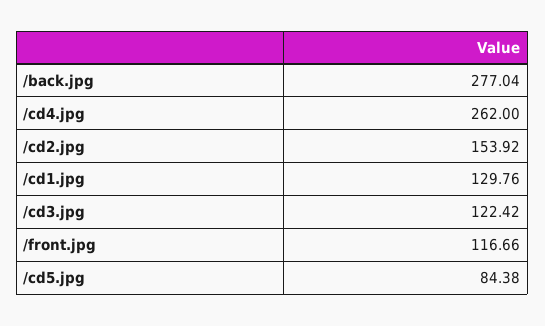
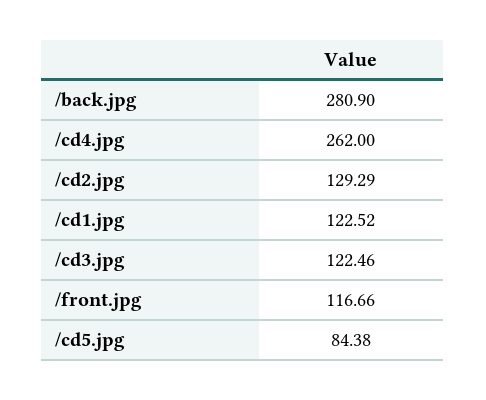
  {
-   "/back.jpg": 277.04,
+   "/back.jpg": 280.9,
    "/cd4.jpg": 262,
-   "/cd2.jpg": 153.92,
+   "/cd2.jpg": 129.29,
-   "/cd1.jpg": 129.76,
+   "/cd1.jpg": 122.52,
-   "/cd3.jpg": 122.42,
+   "/cd3.jpg": 122.46,
    "/front.jpg": 116.66,
    "/cd5.jpg": 84.38
  }

